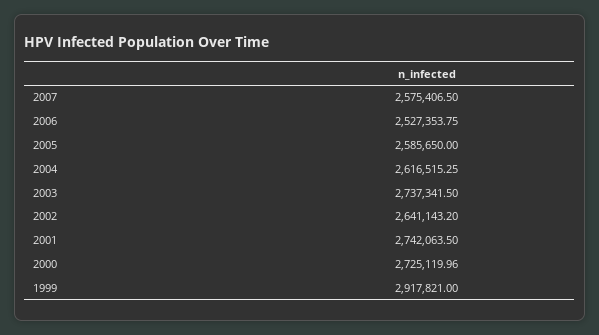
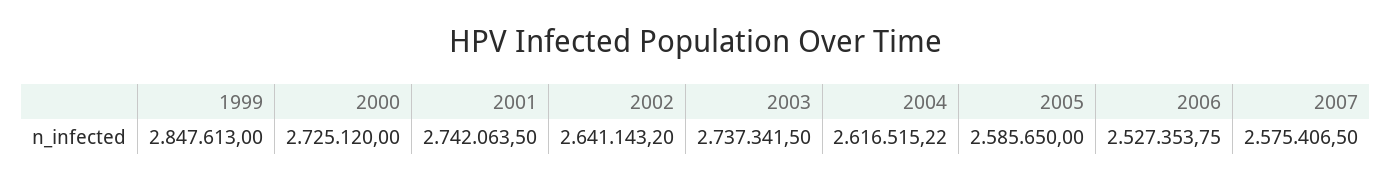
  {
    "2007": 2575406.5,
    "2006": 2527353.75,
    "2005": 2585650,
-   "2004": 2616515.25,
+   "2004": 2616515.22,
    "2003": 2737341.5,
    "2002": 2641143.2,
    "2001": 2742063.5,
-   "2000": 2725119.96,
+   "2000": 2725120,
-   "1999": 2917821
+   "1999": 2847613
  }

